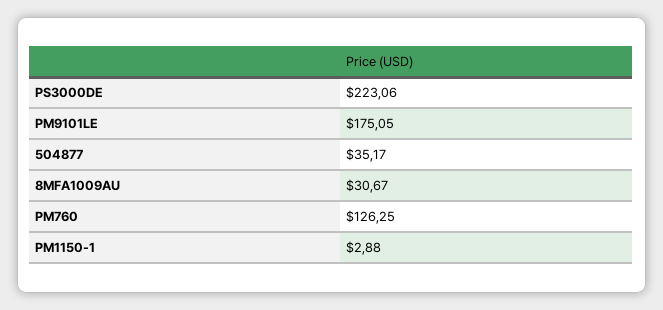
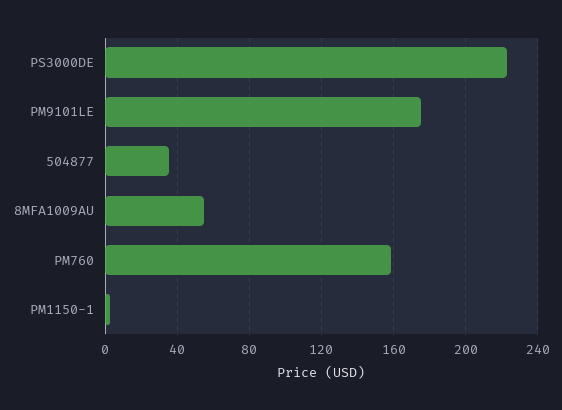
  {
    "PS3000DE": 223.06,
    "PM9101LE": 175.05,
    "504877": 35.17,
-   "8MFA1009AU": 30.67,
+   "8MFA1009AU": 55,
-   "PM760": 126.25,
+   "PM760": 160,
    "PM1150-1": 2.88
  }

